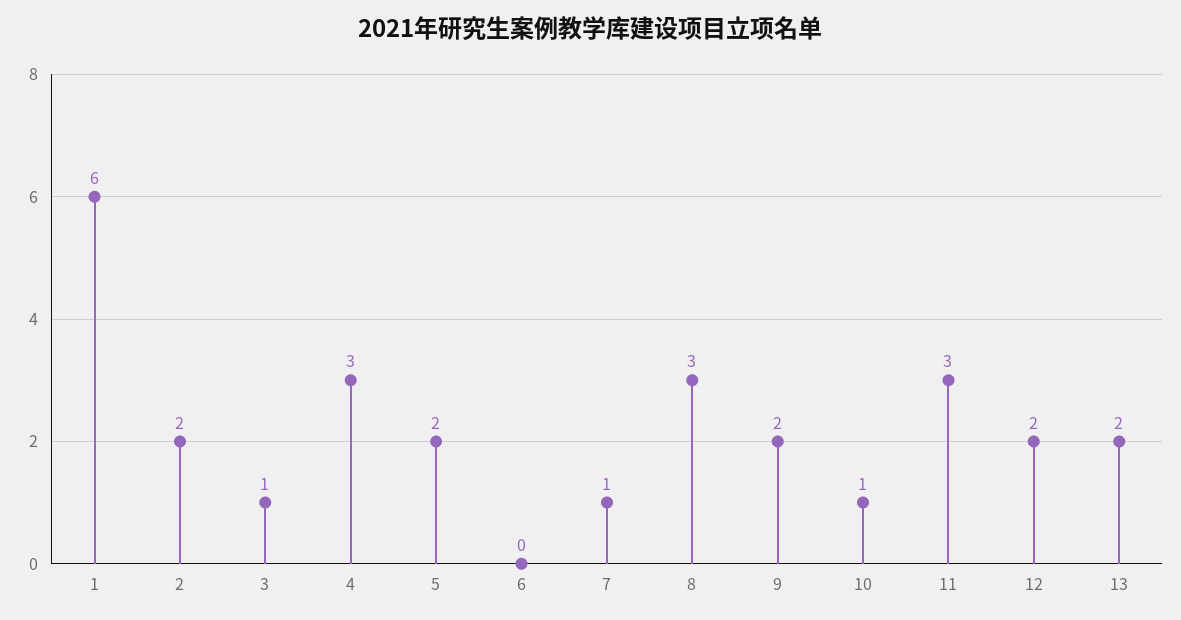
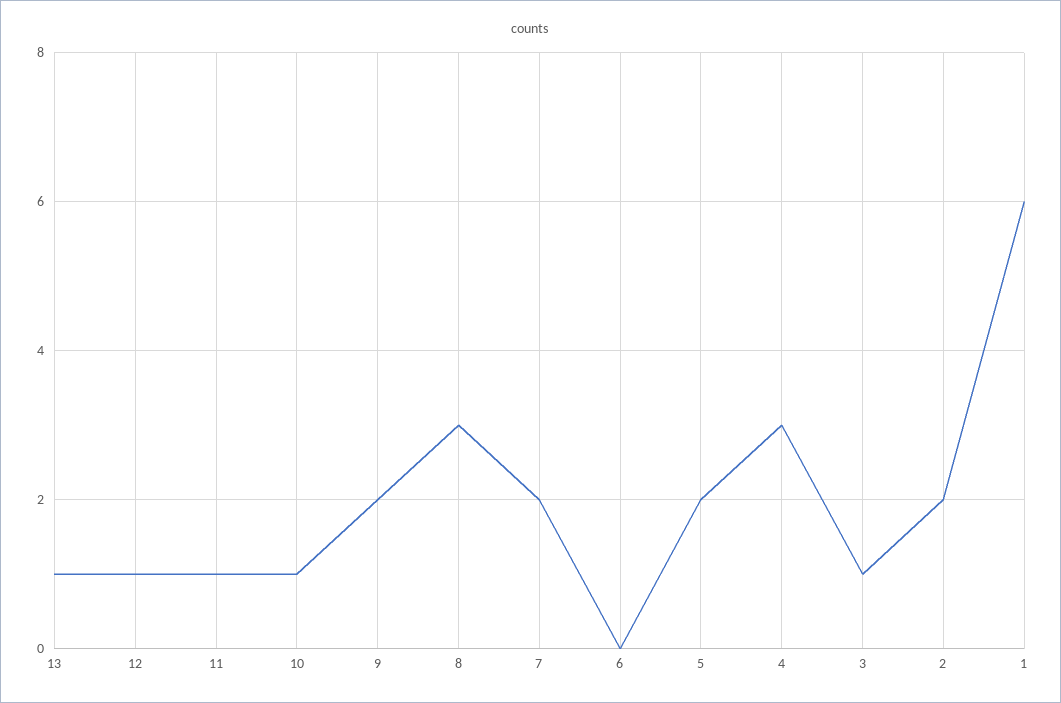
  {
    "1": 6,
    "2": 2,
    "3": 1,
    "4": 3,
    "5": 2,
    "6": 0,
-   "7": 1,
+   "7": 2,
    "8": 3,
    "9": 2,
    "10": 1,
-   "11": 3,
+   "11": 1,
-   "12": 2,
+   "12": 1,
-   "13": 2
+   "13": 1
  }

